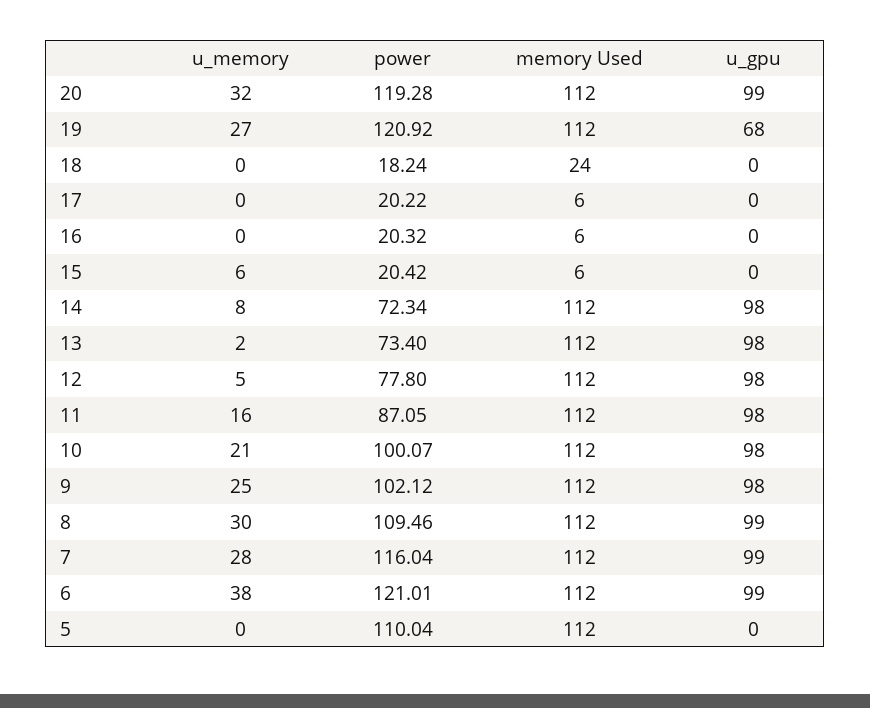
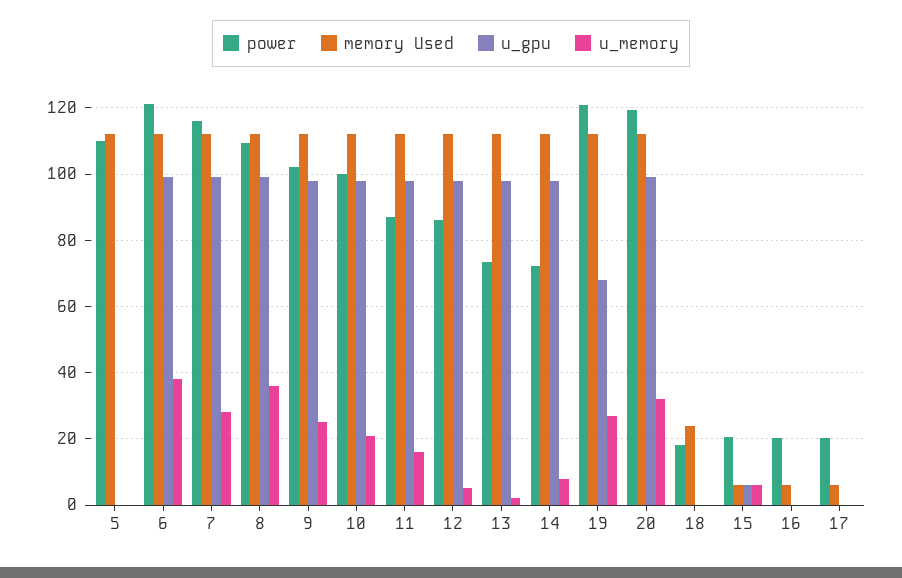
  {
    "u_memory": {
      "20": 32,
      "19": 27,
      "18": 0,
      "17": 0,
      "16": 0,
      "15": 6,
      "14": 8,
      "13": 2,
      "12": 5,
      "11": 16,
      "10": 21,
      "9": 25,
-     "8": 30,
+     "8": 36,
      "7": 28,
      "6": 38,
      "5": 0
    },
    "power": {
      "20": 119.28,
      "19": 120.92,
      "18": 18.24,
      "17": 20.22,
      "16": 20.32,
      "15": 20.42,
      "14": 72.34,
      "13": 73.4,
-     "12": 77.8,
+     "12": 86,
      "11": 87.05,
      "10": 100.07,
      "9": 102.12,
      "8": 109.46,
      "7": 116.04,
      "6": 121.01,
      "5": 110.04
    },
    "memory Used": {
      "20": 112,
      "19": 112,
      "18": 24,
      "17": 6,
      "16": 6,
      "15": 6,
      "14": 112,
      "13": 112,
      "12": 112,
      "11": 112,
      "10": 112,
      "9": 112,
      "8": 112,
      "7": 112,
      "6": 112,
      "5": 112
    },
    "u_gpu": {
      "20": 99,
      "19": 68,
      "18": 0,
      "17": 0,
      "16": 0,
-     "15": 0,
+     "15": 6,
      "14": 98,
      "13": 98,
      "12": 98,
      "11": 98,
      "10": 98,
      "9": 98,
      "8": 99,
      "7": 99,
      "6": 99,
      "5": 0
    }
  }

